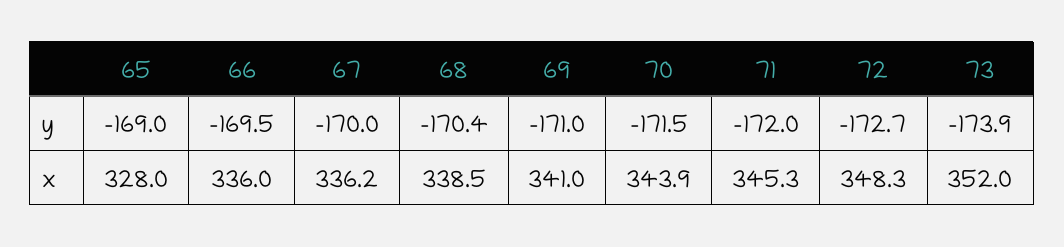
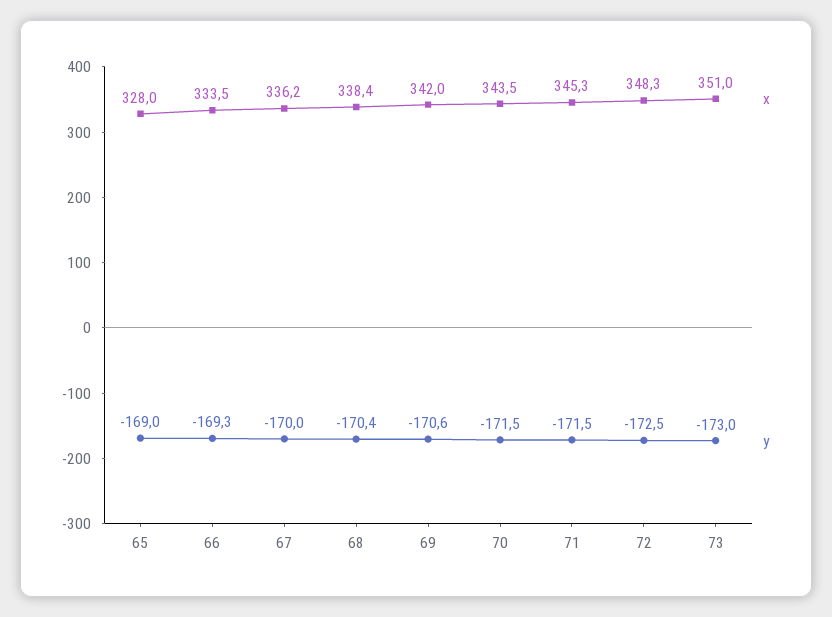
  {
    "y": {
      "65": -169,
-     "66": -169.5,
+     "66": -169.3,
      "67": -170,
      "68": -170.4,
-     "69": -171,
+     "69": -170.6,
      "70": -171.5,
-     "71": -172,
+     "71": -171.5,
-     "72": -172.7,
+     "72": -172.5,
-     "73": -173.9
+     "73": -173
    },
    "x": {
      "65": 328,
-     "66": 336,
+     "66": 333.5,
      "67": 336.2,
-     "68": 338.5,
+     "68": 338.4,
-     "69": 341,
+     "69": 342,
-     "70": 343.9,
+     "70": 343.5,
      "71": 345.3,
      "72": 348.3,
-     "73": 352
+     "73": 351
    }
  }

